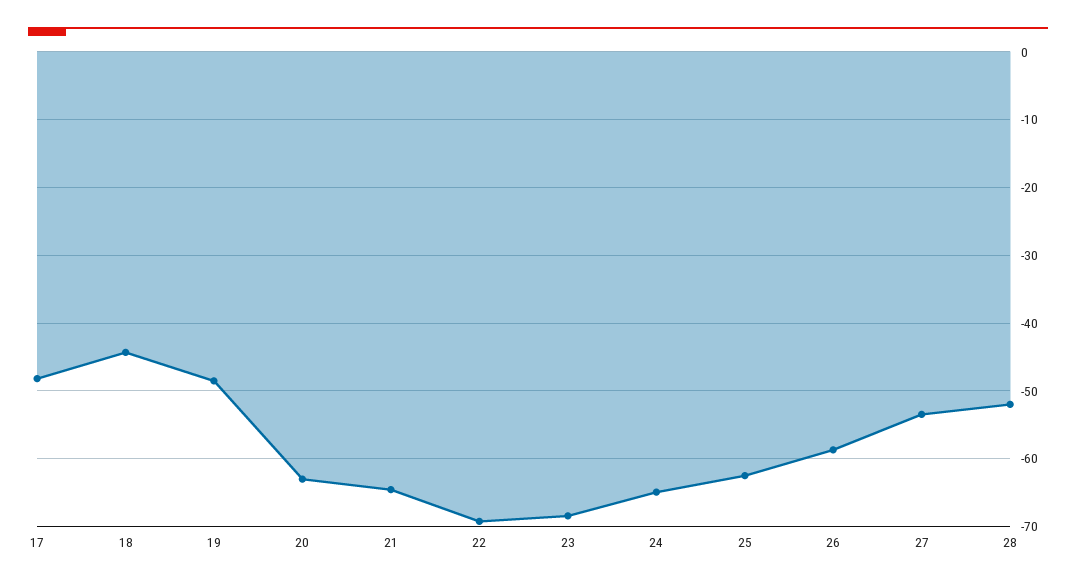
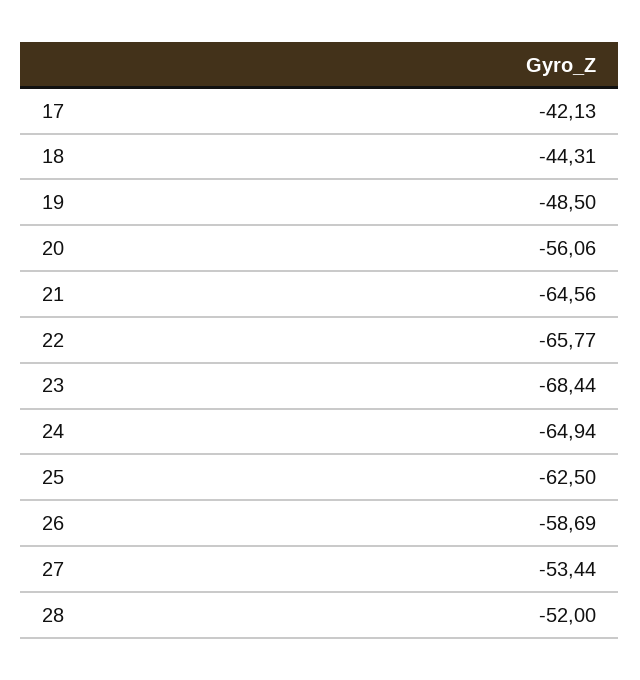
  {
-   "17": -48,
+   "17": -42.13,
    "18": -44.31,
    "19": -48.5,
-   "20": -63,
+   "20": -56.06,
    "21": -64.56,
-   "22": -69,
+   "22": -65.77,
    "23": -68.44,
    "24": -64.94,
    "25": -62.5,
    "26": -58.69,
    "27": -53.44,
    "28": -52
  }

